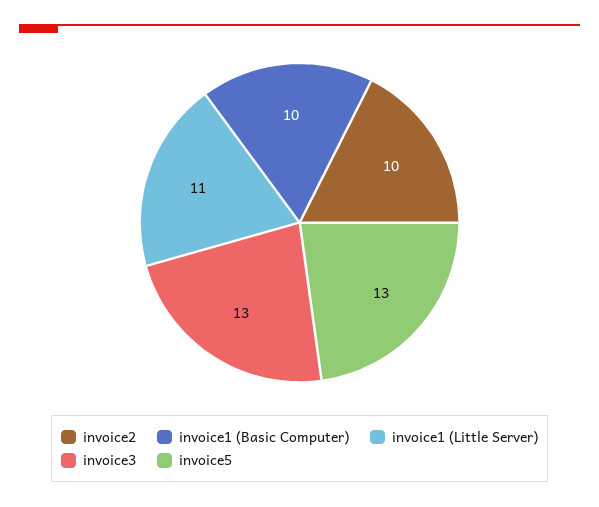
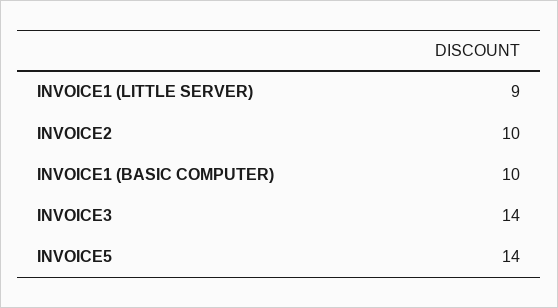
  {
    "invoice2": 10,
    "invoice1 (Basic Computer)": 10,
-   "invoice1 (Little Server)": 11,
+   "invoice1 (Little Server)": 9,
-   "invoice3": 13,
+   "invoice3": 14,
-   "invoice5": 13
+   "invoice5": 14
  }

